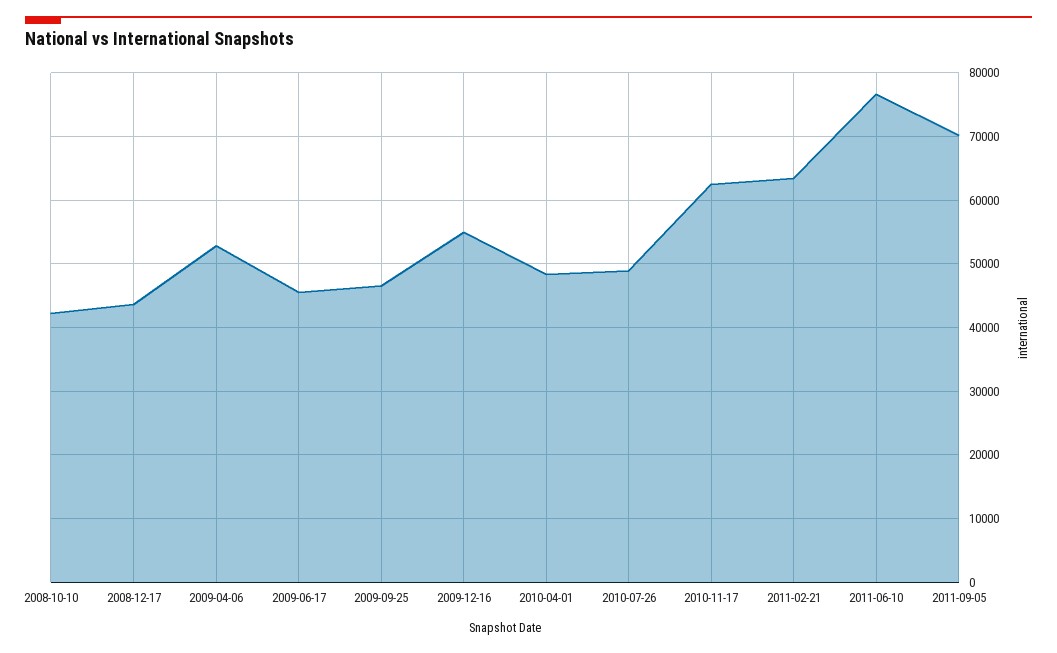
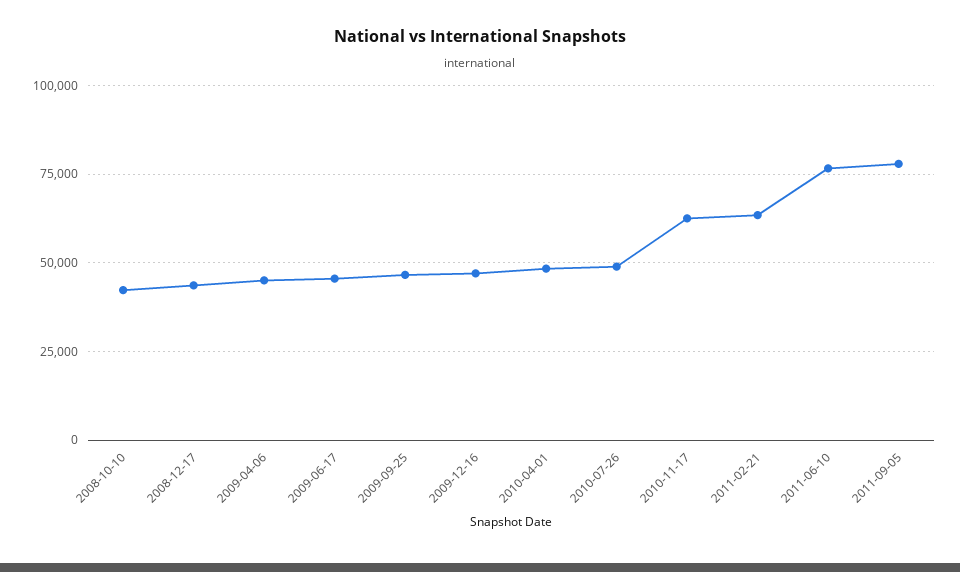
  {
    "2008-10-10": 42000,
    "2008-12-17": 44000,
-   "2009-04-06": 53000,
+   "2009-04-06": 45000,
    "2009-06-17": 46000,
    "2009-09-25": 47000,
-   "2009-12-16": 55000,
+   "2009-12-16": 47500,
    "2010-04-01": 48000,
    "2010-07-26": 49000,
    "2010-11-17": 63000,
    "2011-02-21": 63000,
    "2011-06-10": 77000,
-   "2011-09-05": 70000
+   "2011-09-05": 77500
  }

